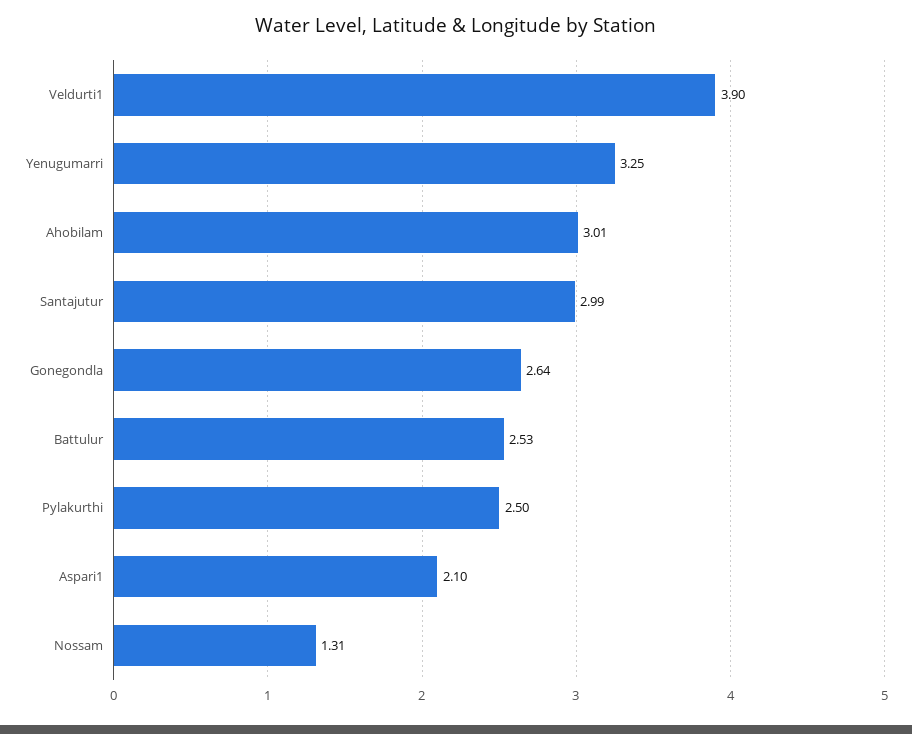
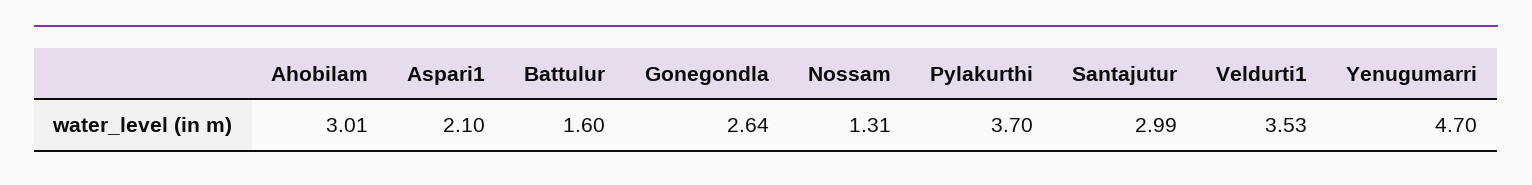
  {
-   "Veldurti1": 3.9,
+   "Veldurti1": 3.53,
-   "Yenugumarri": 3.25,
+   "Yenugumarri": 4.7,
    "Ahobilam": 3.01,
    "Santajutur": 2.99,
    "Gonegondla": 2.64,
-   "Battulur": 2.53,
+   "Battulur": 1.6,
-   "Pylakurthi": 2.5,
+   "Pylakurthi": 3.7,
    "Aspari1": 2.1,
    "Nossam": 1.31
  }

